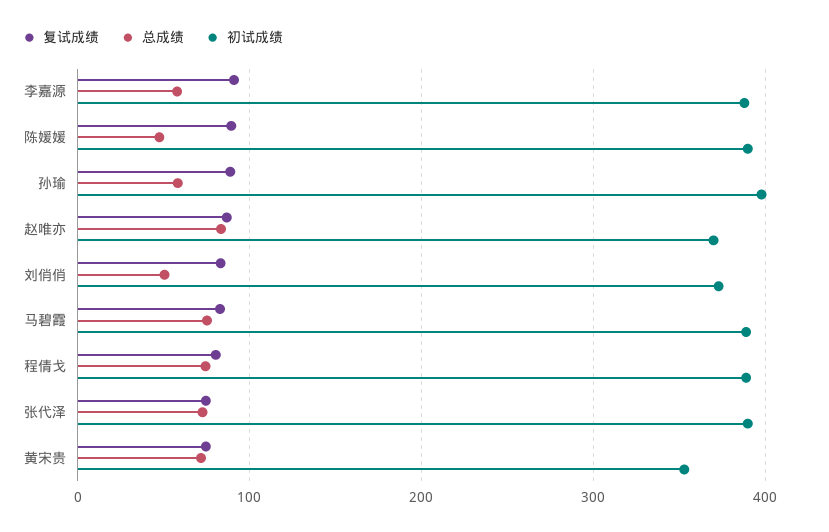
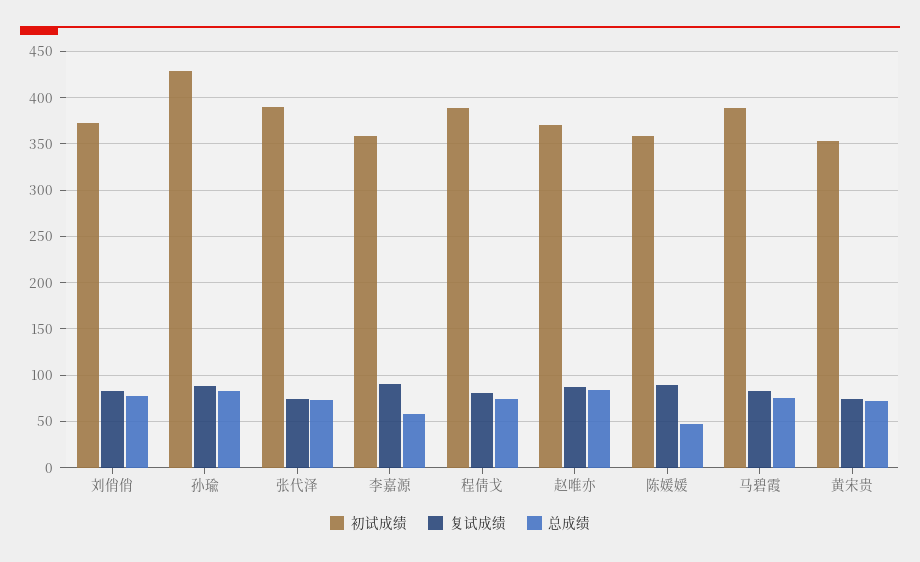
  {
    "复试成绩": {
      "李嘉源": 90,
      "陈媛媛": 90,
      "孙瑜": 90,
      "赵唯亦": 90,
      "刘俏俏": 80,
      "马碧霞": 80,
      "程倩戈": 80,
      "张代泽": 70,
      "黄宋贵": 70
    },
    "总成绩": {
      "李嘉源": 60,
      "陈媛媛": 50,
-     "孙瑜": 60,
+     "孙瑜": 80,
      "赵唯亦": 80,
-     "刘俏俏": 50,
+     "刘俏俏": 80,
      "马碧霞": 80,
      "程倩戈": 70,
      "张代泽": 70,
      "黄宋贵": 70
    },
    "初试成绩": {
-     "李嘉源": 390,
+     "李嘉源": 360,
-     "陈媛媛": 390,
+     "陈媛媛": 360,
-     "孙瑜": 400,
+     "孙瑜": 430,
      "赵唯亦": 370,
      "刘俏俏": 370,
      "马碧霞": 390,
      "程倩戈": 390,
      "张代泽": 390,
      "黄宋贵": 350
    }
  }

